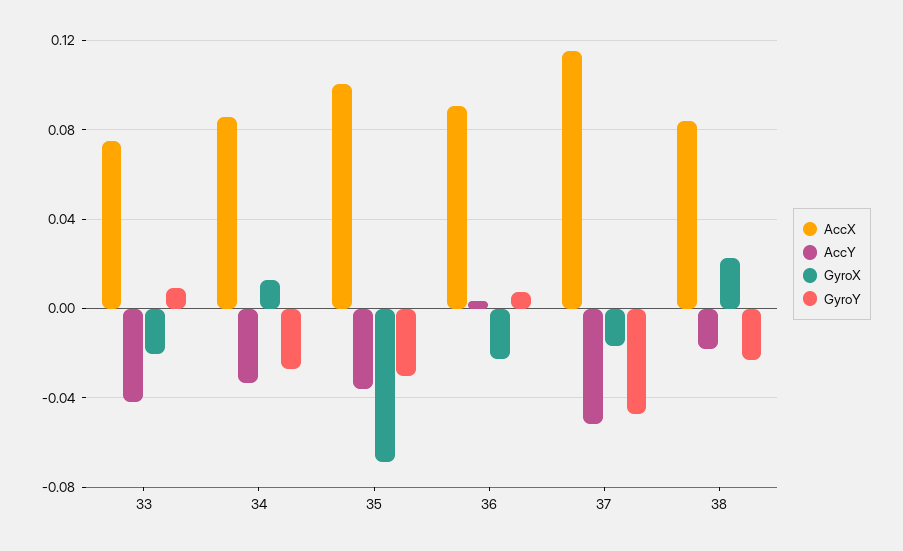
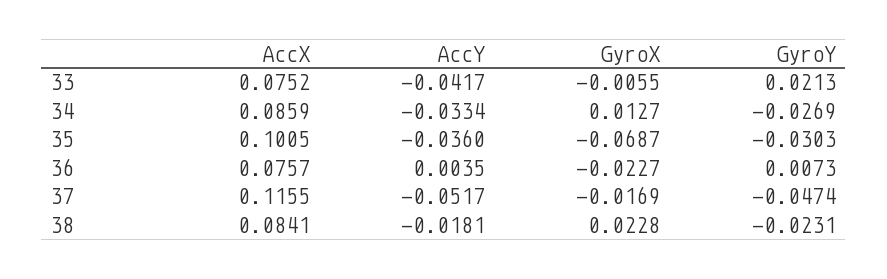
  {
    "AccX": {
      "33": 0.0752,
      "34": 0.0859,
      "35": 0.1005,
-     "36": 0.09,
+     "36": 0.0757,
      "37": 0.1155,
      "38": 0.0841
    },
    "AccY": {
      "33": -0.0417,
      "34": -0.0334,
      "35": -0.036,
      "36": 0.0035,
      "37": -0.0517,
      "38": -0.0181
    },
    "GyroX": {
-     "33": -0.02,
+     "33": -0.0055,
      "34": 0.0127,
      "35": -0.0687,
      "36": -0.0227,
      "37": -0.0169,
      "38": 0.0228
    },
    "GyroY": {
-     "33": 0.01,
+     "33": 0.0213,
      "34": -0.0269,
      "35": -0.0303,
      "36": 0.0073,
      "37": -0.0474,
      "38": -0.0231
    }
  }

